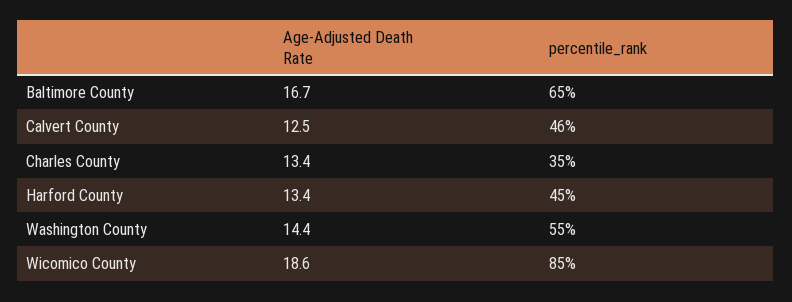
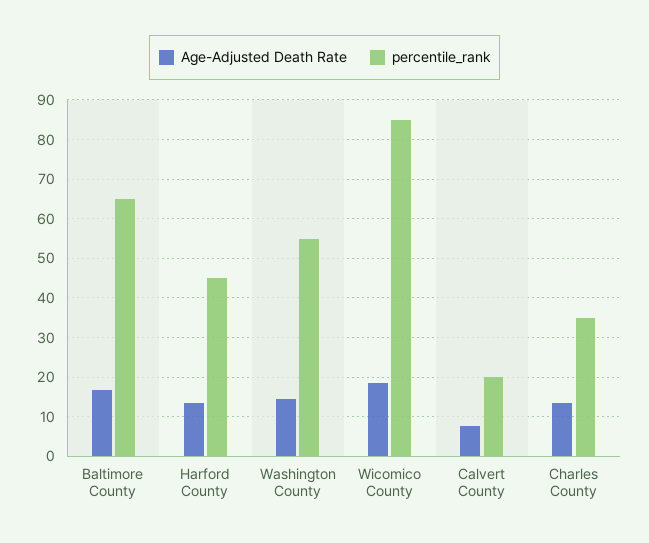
  {
    "Age-Adjusted Death Rate": {
      "Baltimore County": 16.7,
-     "Calvert County": 12.5,
+     "Calvert County": 8,
      "Charles County": 13.4,
      "Harford County": 13.4,
      "Washington County": 14.4,
      "Wicomico County": 18.6
    },
    "percentile_rank": {
      "Baltimore County": 65,
-     "Calvert County": 46,
+     "Calvert County": 20,
      "Charles County": 35,
      "Harford County": 45,
      "Washington County": 55,
      "Wicomico County": 85
    }
  }

